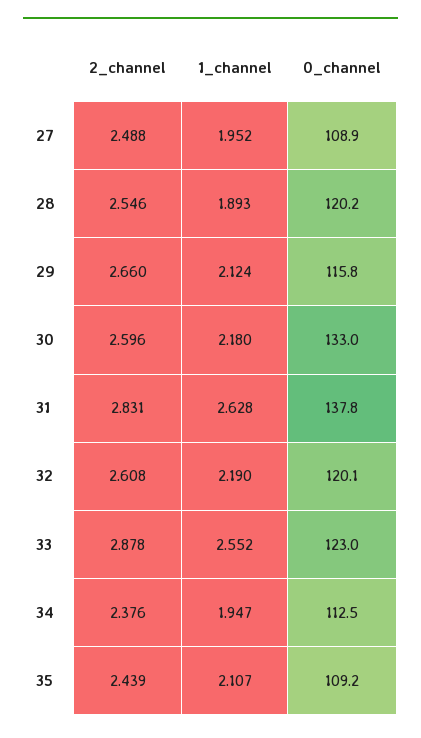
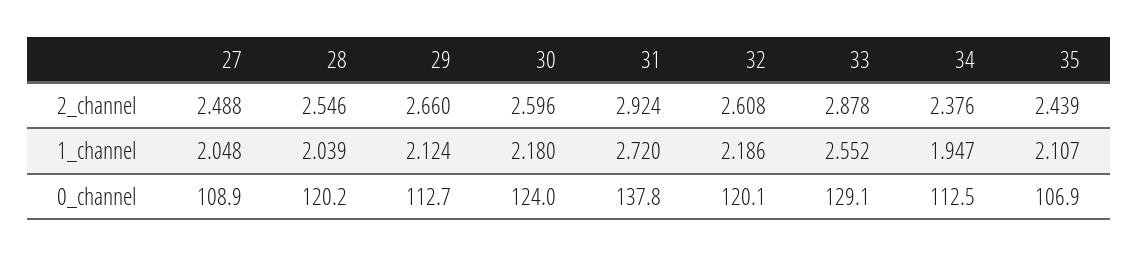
  {
    "2_channel": {
      "27": 2.488,
      "28": 2.546,
      "29": 2.66,
      "30": 2.596,
-     "31": 2.831,
+     "31": 2.924,
      "32": 2.608,
      "33": 2.878,
      "34": 2.376,
      "35": 2.439
    },
    "1_channel": {
-     "27": 1.952,
+     "27": 2.048,
-     "28": 1.893,
+     "28": 2.039,
      "29": 2.124,
      "30": 2.18,
-     "31": 2.628,
+     "31": 2.72,
-     "32": 2.19,
+     "32": 2.186,
      "33": 2.552,
      "34": 1.947,
      "35": 2.107
    },
    "0_channel": {
      "27": 108.9,
      "28": 120.2,
-     "29": 115.8,
+     "29": 112.7,
-     "30": 133,
+     "30": 124,
      "31": 137.8,
      "32": 120.1,
-     "33": 123,
+     "33": 129.1,
      "34": 112.5,
-     "35": 109.2
+     "35": 106.9
    }
  }

